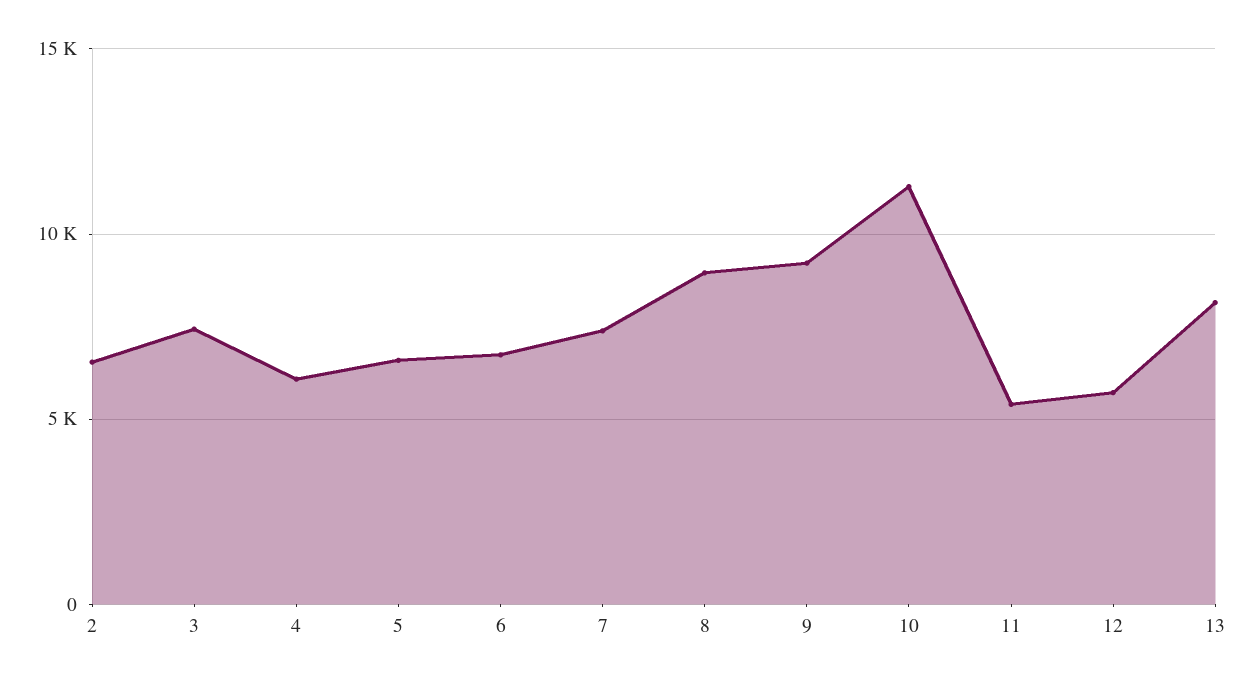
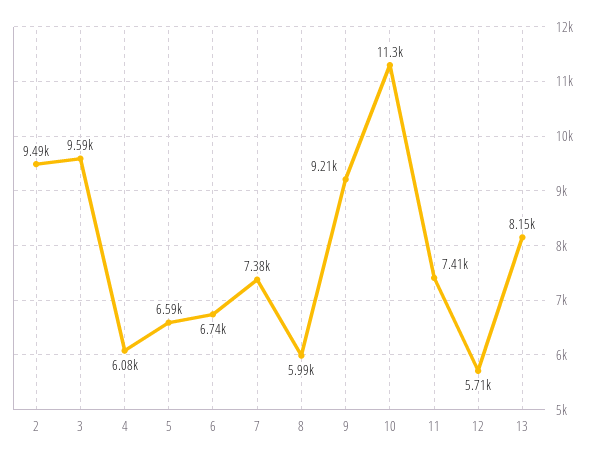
  {
-   "2": 6500,
+   "2": 9490,
-   "3": 7500,
+   "3": 9590,
    "4": 6080,
    "5": 6590,
    "6": 6740,
    "7": 7380,
-   "8": 9000,
+   "8": 5990,
    "9": 9210,
    "10": 11300,
-   "11": 5500,
+   "11": 7410,
    "12": 5710,
    "13": 8150
  }

